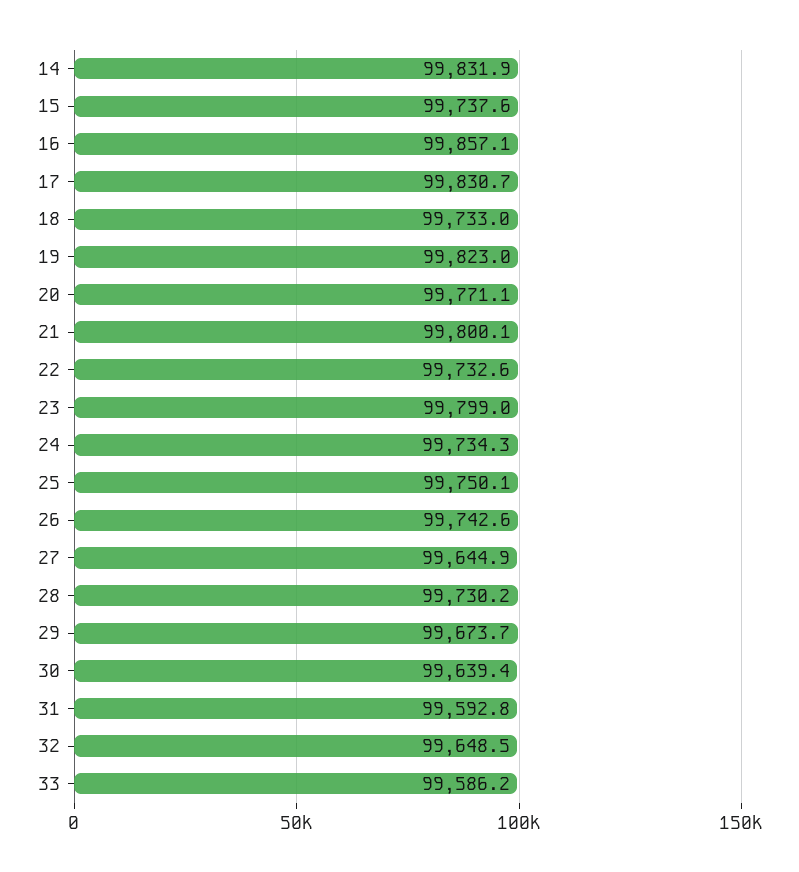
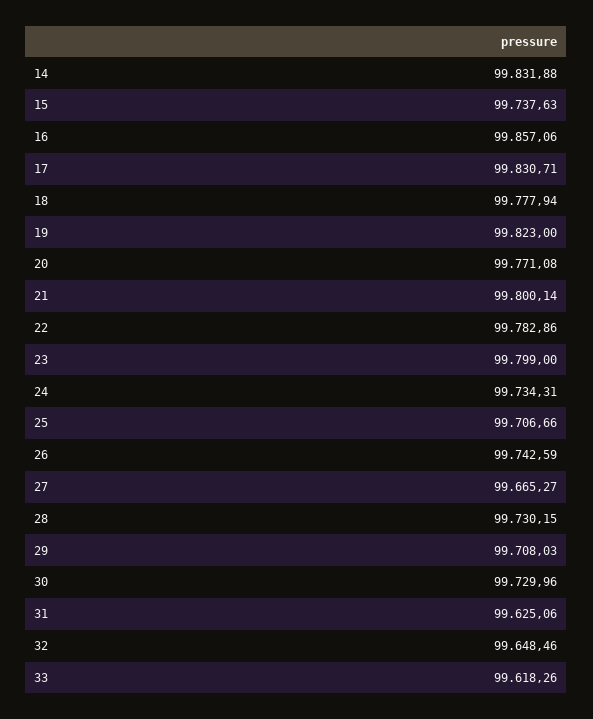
  {
    "14": 99831.88,
    "15": 99737.63,
    "16": 99857.06,
    "17": 99830.71,
-   "18": 99733,
+   "18": 99777.94,
    "19": 99823,
    "20": 99771.08,
    "21": 99800.14,
-   "22": 99732.6,
+   "22": 99782.86,
    "23": 99799,
    "24": 99734.31,
-   "25": 99750.1,
+   "25": 99706.66,
    "26": 99742.59,
-   "27": 99644.9,
+   "27": 99665.27,
    "28": 99730.15,
-   "29": 99673.7,
+   "29": 99708.03,
-   "30": 99639.4,
+   "30": 99729.96,
-   "31": 99592.8,
+   "31": 99625.06,
    "32": 99648.46,
-   "33": 99586.2
+   "33": 99618.26
  }

